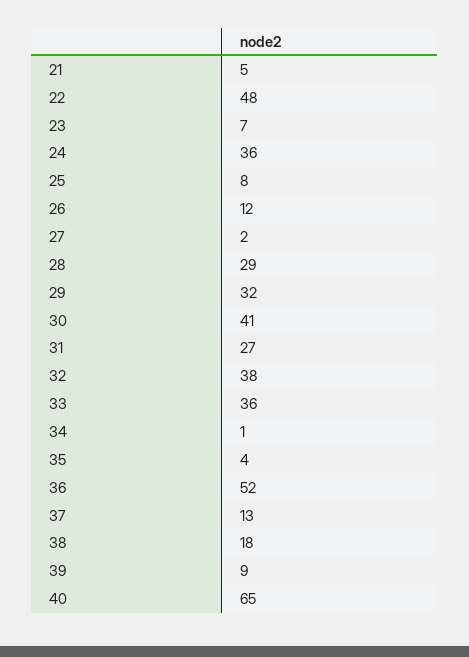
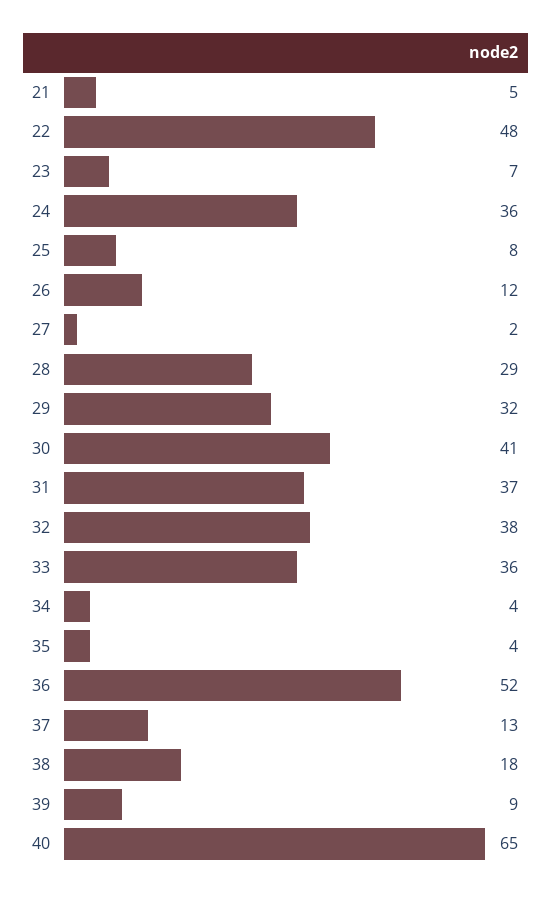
  {
    "21": 5,
    "22": 48,
    "23": 7,
    "24": 36,
    "25": 8,
    "26": 12,
    "27": 2,
    "28": 29,
    "29": 32,
    "30": 41,
-   "31": 27,
+   "31": 37,
    "32": 38,
    "33": 36,
-   "34": 1,
+   "34": 4,
    "35": 4,
    "36": 52,
    "37": 13,
    "38": 18,
    "39": 9,
    "40": 65
  }

